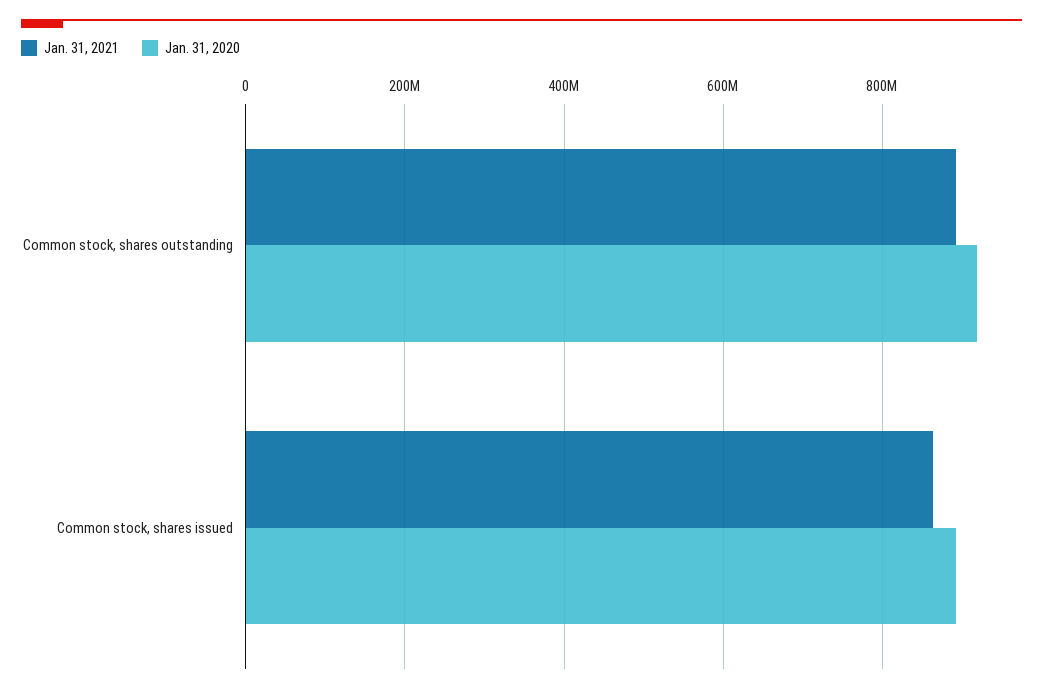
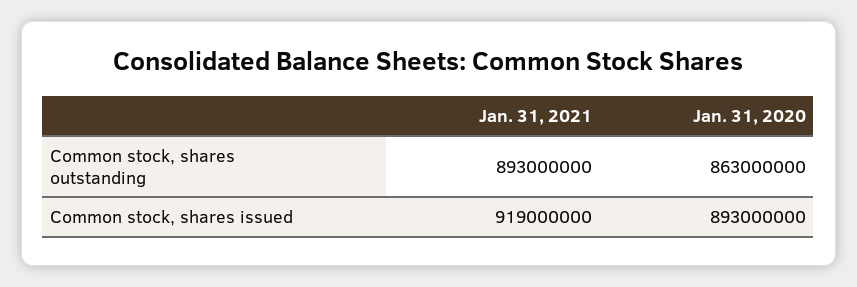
  {
    "Jan. 31, 2021": {
      "Common stock, shares outstanding": 893000000,
-     "Common stock, shares issued": 860000000
+     "Common stock, shares issued": 919000000
    },
    "Jan. 31, 2020": {
-     "Common stock, shares outstanding": 920000000,
+     "Common stock, shares outstanding": 863000000,
      "Common stock, shares issued": 893000000
    }
  }

